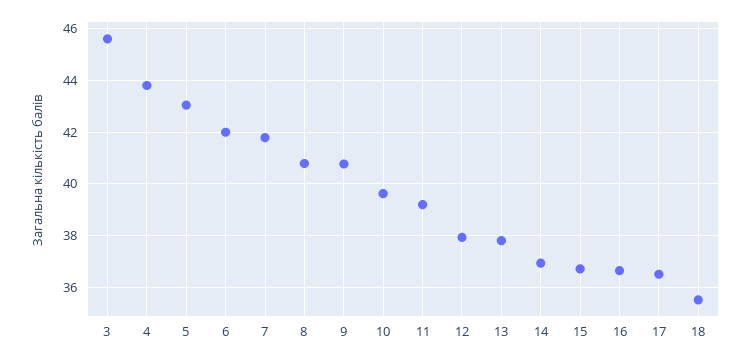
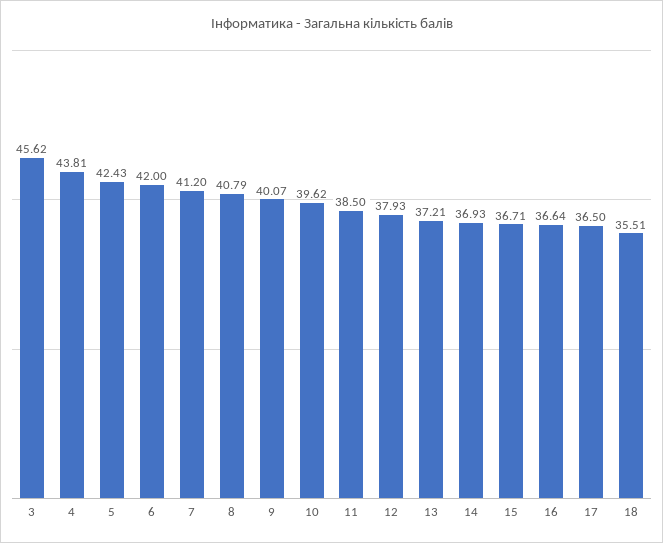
  {
    "3": 45.62,
    "4": 43.81,
-   "5": 43,
+   "5": 42.43,
    "6": 42,
-   "7": 41.75,
+   "7": 41.2,
    "8": 40.79,
-   "9": 40.75,
+   "9": 40.07,
    "10": 39.62,
-   "11": 39.25,
+   "11": 38.5,
    "12": 37.93,
-   "13": 37.75,
+   "13": 37.21,
    "14": 36.93,
    "15": 36.71,
    "16": 36.64,
    "17": 36.5,
    "18": 35.51
  }

